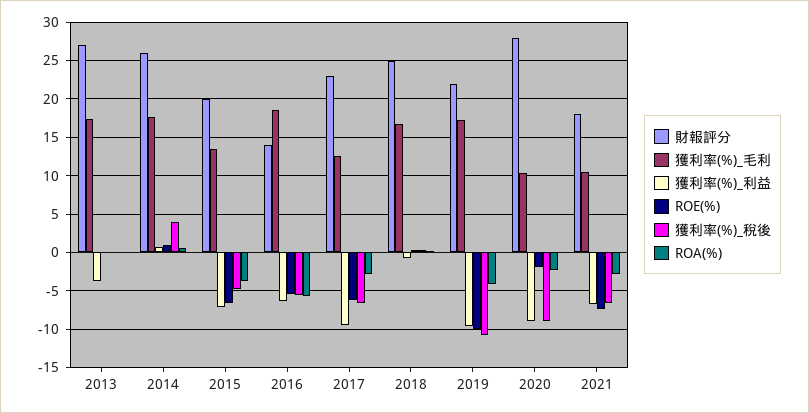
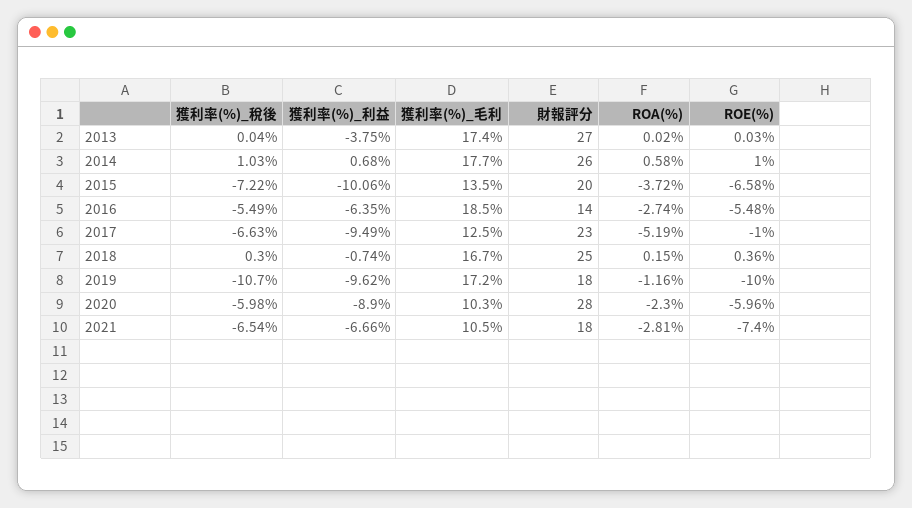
  {
    "財報評分": {
      "2013": 27,
      "2014": 26,
      "2015": 20,
      "2016": 14,
      "2017": 23,
      "2018": 25,
-     "2019": 22,
+     "2019": 18,
      "2020": 28,
      "2021": 18
    },
    "獲利率(%)_毛利": {
      "2013": 17.4,
      "2014": 17.7,
      "2015": 13.5,
      "2016": 18.5,
      "2017": 12.5,
      "2018": 16.7,
      "2019": 17.2,
      "2020": 10.3,
      "2021": 10.5
    },
    "獲利率(%)_利益": {
      "2013": -3.75,
      "2014": 0.68,
-     "2015": -7,
+     "2015": -10.06,
      "2016": -6.35,
      "2017": -9.49,
      "2018": -0.74,
      "2019": -9.62,
      "2020": -8.9,
      "2021": -6.66
    },
    "ROE(%)": {
      "2013": 0.03,
      "2014": 1,
      "2015": -6.58,
      "2016": -5.48,
-     "2017": -6,
+     "2017": -1,
      "2018": 0.36,
      "2019": -10,
-     "2020": -2,
+     "2020": -5.96,
      "2021": -7.4
    },
    "獲利率(%)_稅後": {
      "2013": 0.04,
-     "2014": 4,
+     "2014": 1.03,
-     "2015": -5,
+     "2015": -7.22,
      "2016": -5.49,
      "2017": -6.63,
      "2018": 0.3,
      "2019": -10.7,
-     "2020": -9,
+     "2020": -5.98,
      "2021": -6.54
    },
    "ROA(%)": {
      "2013": 0.02,
      "2014": 0.58,
      "2015": -3.72,
-     "2016": -6,
+     "2016": -2.74,
-     "2017": -3,
+     "2017": -5.19,
      "2018": 0.15,
-     "2019": -4,
+     "2019": -1.16,
      "2020": -2.3,
      "2021": -2.81
    }
  }

